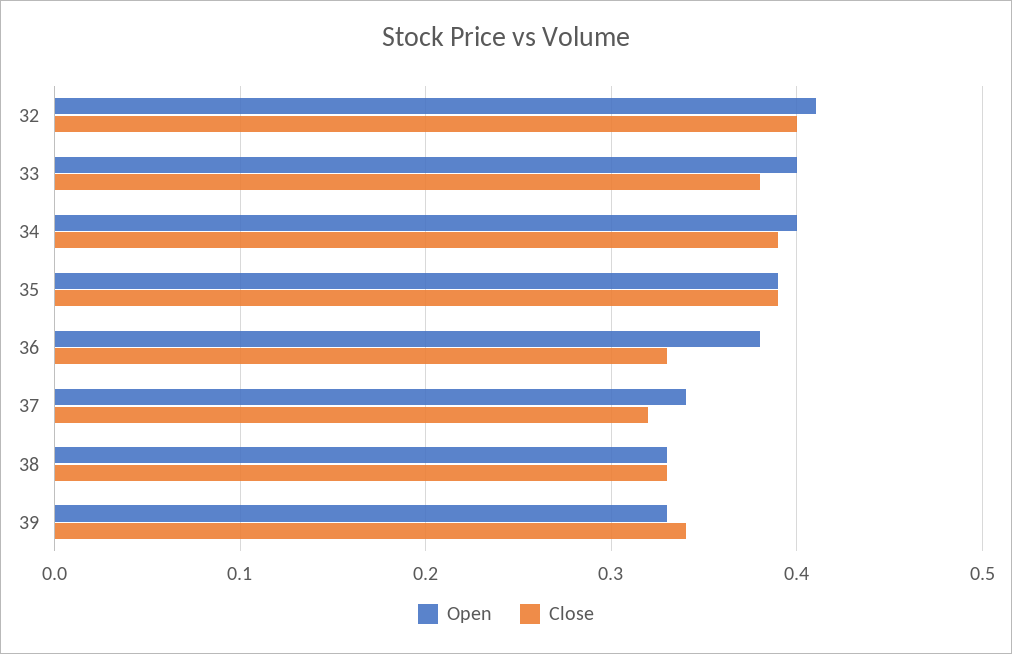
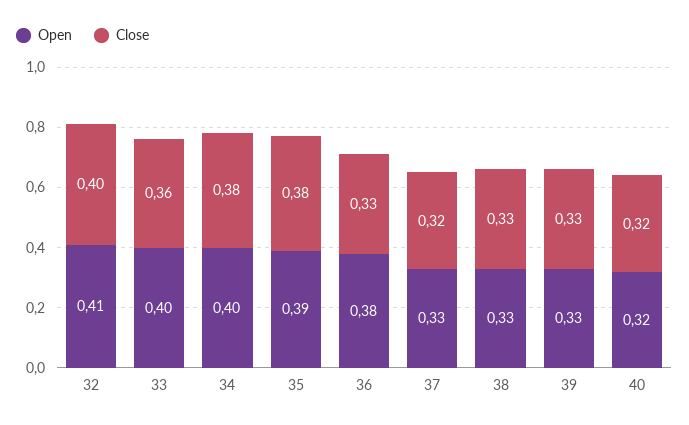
  {
    "Open": {
      "32": 0.41,
      "33": 0.4,
      "34": 0.4,
      "35": 0.39,
      "36": 0.38,
-     "37": 0.34,
+     "37": 0.33,
      "38": 0.33,
-     "39": 0.33
+     "39": 0.33,
+     "40": 0.32
    },
    "Close": {
      "32": 0.4,
-     "33": 0.38,
+     "33": 0.36,
-     "34": 0.39,
+     "34": 0.38,
-     "35": 0.39,
+     "35": 0.38,
      "36": 0.33,
      "37": 0.32,
      "38": 0.33,
-     "39": 0.34
+     "39": 0.33,
+     "40": 0.32
    }
  }

